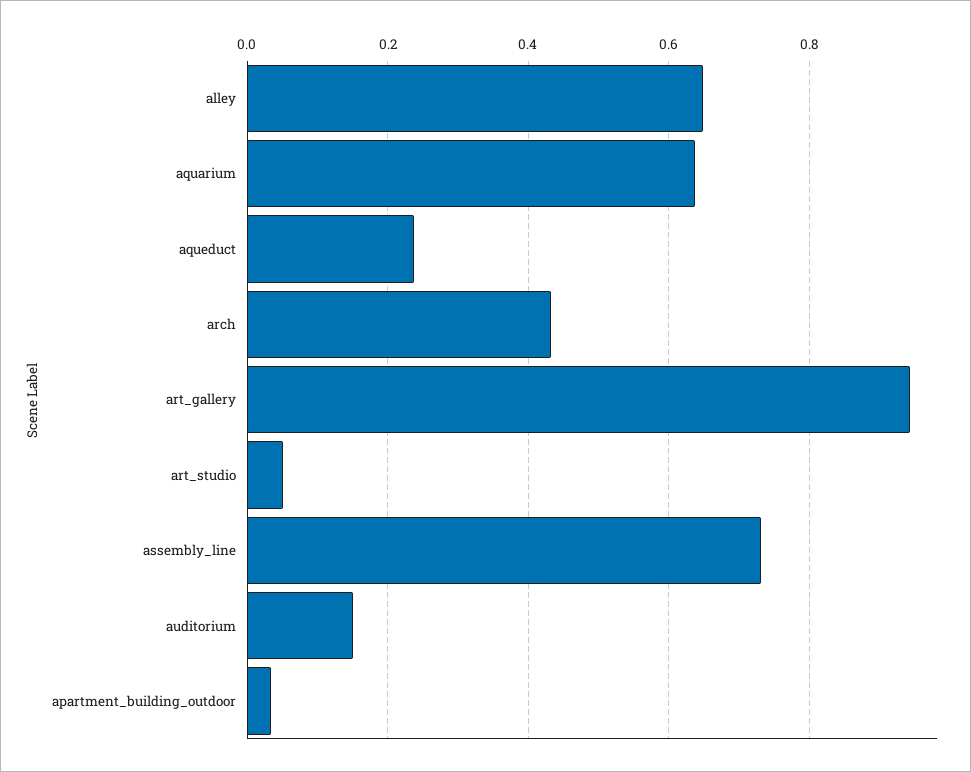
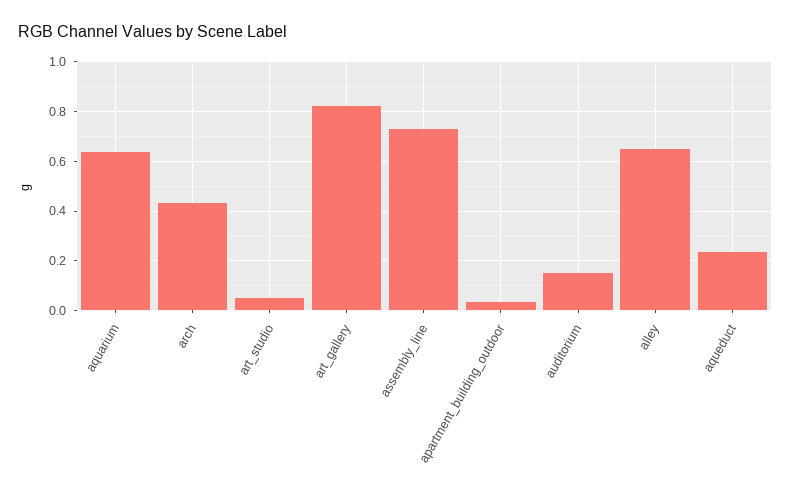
  {
    "alley": 0.64,
    "aquarium": 0.64,
    "aqueduct": 0.24,
    "arch": 0.44,
-   "art_gallery": 0.94,
+   "art_gallery": 0.825,
    "art_studio": 0.06,
    "assembly_line": 0.74,
    "auditorium": 0.16,
    "apartment_building_outdoor": 0.04
  }

